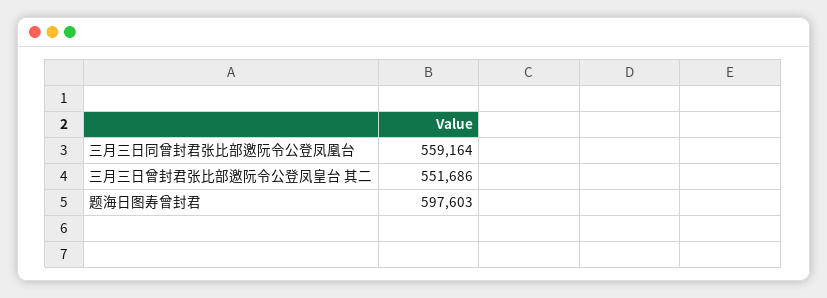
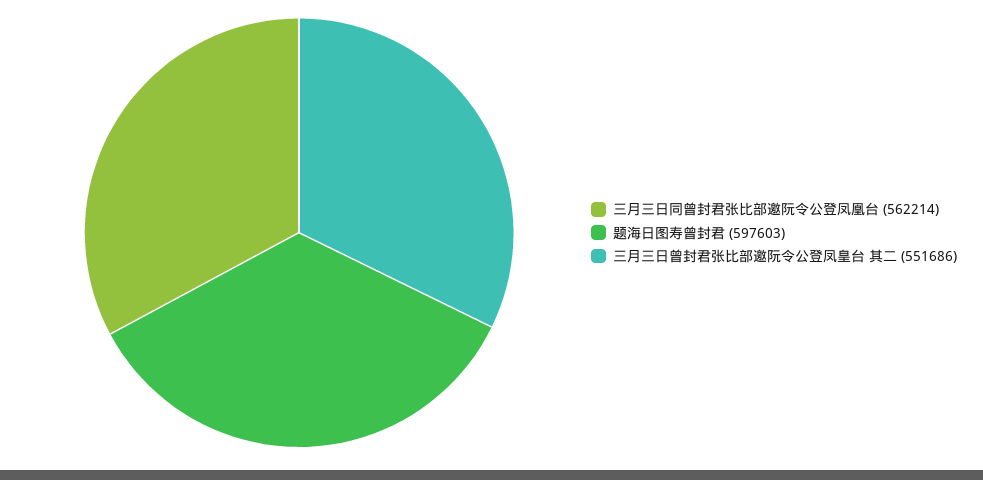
  {
-   "三月三日同曾封君张比部邀阮令公登凤凰台": 559164,
+   "三月三日同曾封君张比部邀阮令公登凤凰台": 562214,
    "三月三日曾封君张比部邀阮令公登凤皇台 其二": 551686,
    "题海日图寿曾封君": 597603
  }

